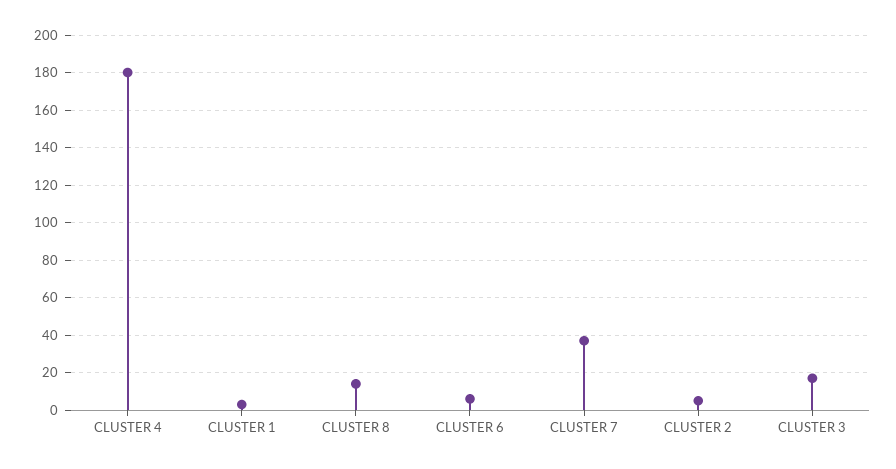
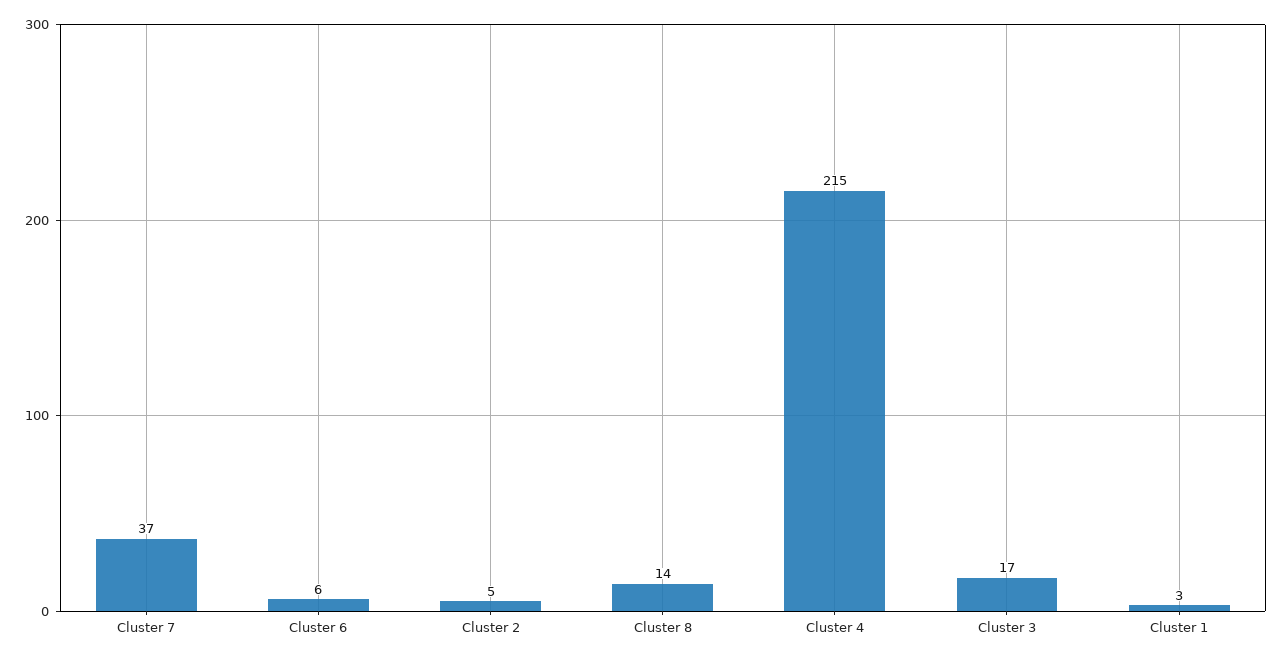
  {
-   "CLUSTER 4": 180,
+   "CLUSTER 4": 215,
    "CLUSTER 1": 3,
    "CLUSTER 8": 14,
    "CLUSTER 6": 6,
    "CLUSTER 7": 37,
    "CLUSTER 2": 5,
    "CLUSTER 3": 17
  }

